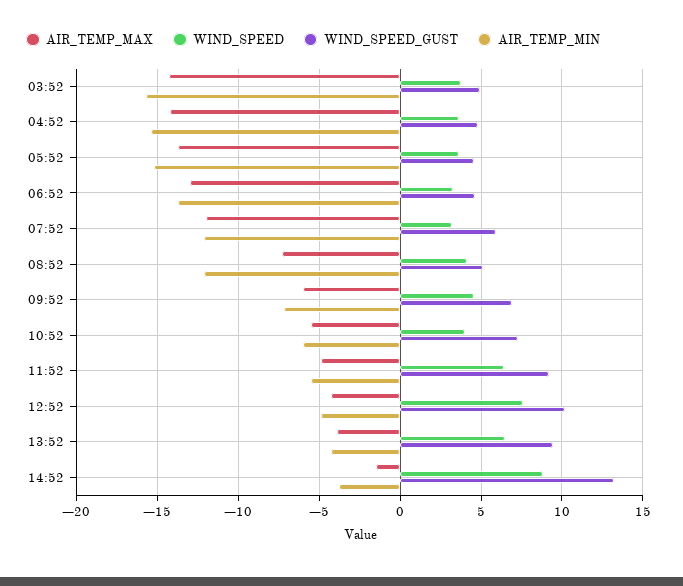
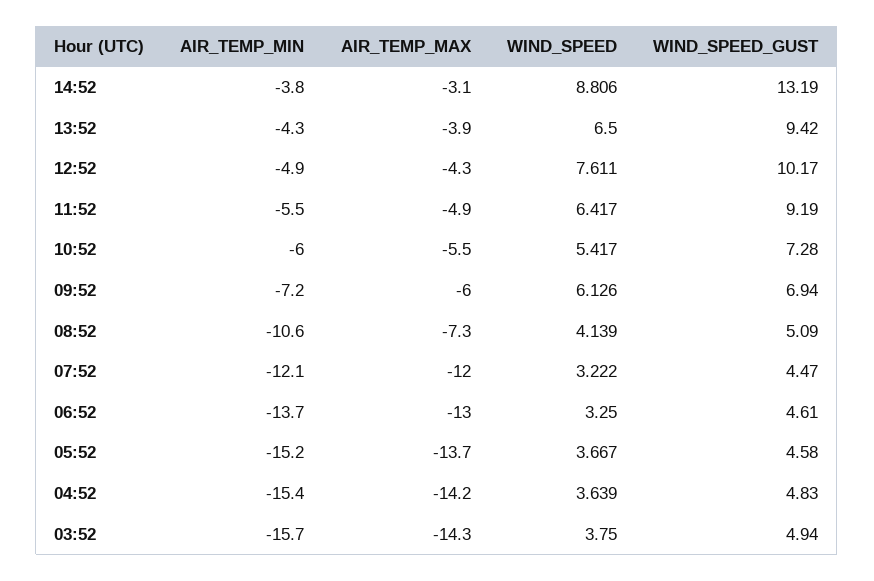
  {
    "AIR_TEMP_MAX": {
      "03:52": -14.3,
      "04:52": -14.2,
      "05:52": -13.7,
      "06:52": -13,
      "07:52": -12,
      "08:52": -7.3,
      "09:52": -6,
      "10:52": -5.5,
      "11:52": -4.9,
      "12:52": -4.3,
      "13:52": -3.9,
-     "14:52": -1.5
+     "14:52": -3.1
    },
    "WIND_SPEED": {
      "03:52": 3.75,
      "04:52": 3.639,
      "05:52": 3.667,
      "06:52": 3.25,
      "07:52": 3.222,
      "08:52": 4.139,
-     "09:52": 4.5,
+     "09:52": 6.126,
-     "10:52": 4,
+     "10:52": 5.417,
      "11:52": 6.417,
      "12:52": 7.611,
      "13:52": 6.5,
      "14:52": 8.806
    },
    "WIND_SPEED_GUST": {
      "03:52": 4.94,
      "04:52": 4.83,
      "05:52": 4.58,
      "06:52": 4.61,
-     "07:52": 6,
+     "07:52": 4.47,
      "08:52": 5.09,
      "09:52": 6.94,
      "10:52": 7.28,
      "11:52": 9.19,
      "12:52": 10.17,
      "13:52": 9.42,
      "14:52": 13.19
    },
    "AIR_TEMP_MIN": {
      "03:52": -15.7,
      "04:52": -15.4,
      "05:52": -15.2,
      "06:52": -13.7,
      "07:52": -12.1,
-     "08:52": -12,
+     "08:52": -10.6,
      "09:52": -7.2,
      "10:52": -6,
      "11:52": -5.5,
      "12:52": -4.9,
      "13:52": -4.3,
      "14:52": -3.8
    }
  }

